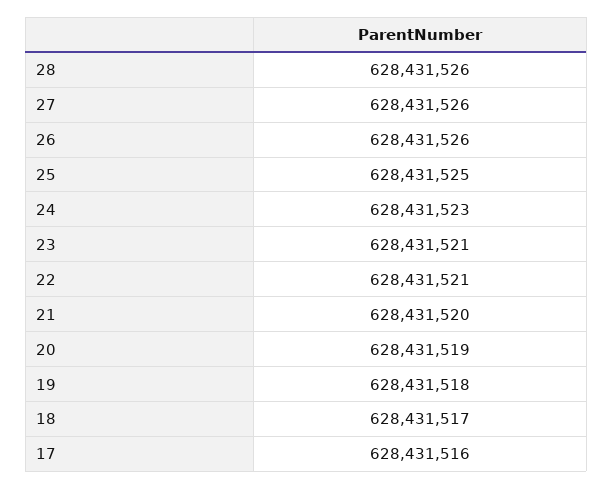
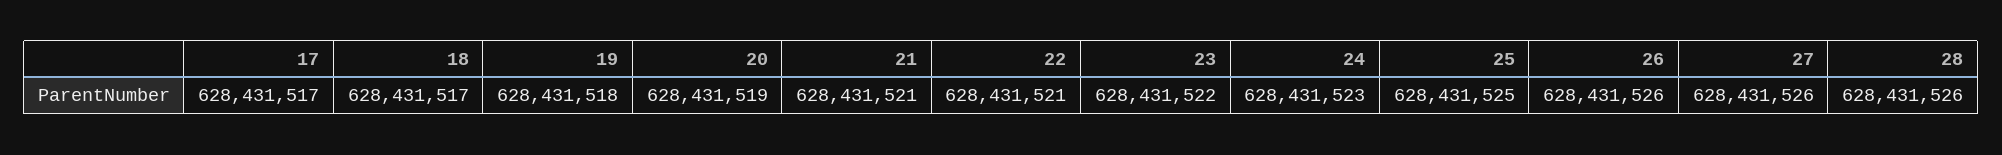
  {
    "28": 628431526,
    "27": 628431526,
    "26": 628431526,
    "25": 628431525,
    "24": 628431523,
-   "23": 628431521,
+   "23": 628431522,
    "22": 628431521,
-   "21": 628431520,
+   "21": 628431521,
    "20": 628431519,
    "19": 628431518,
    "18": 628431517,
-   "17": 628431516
+   "17": 628431517
  }

